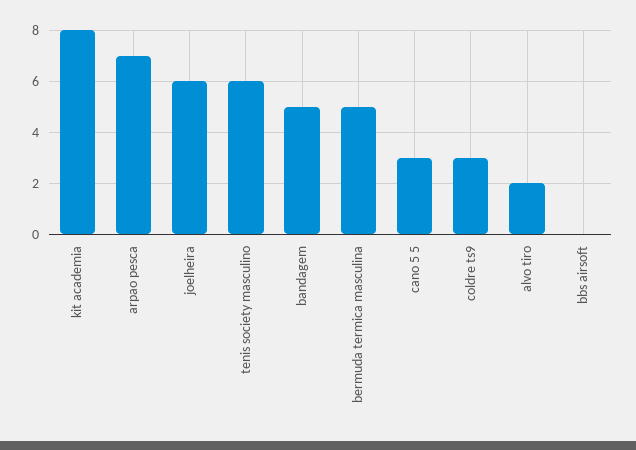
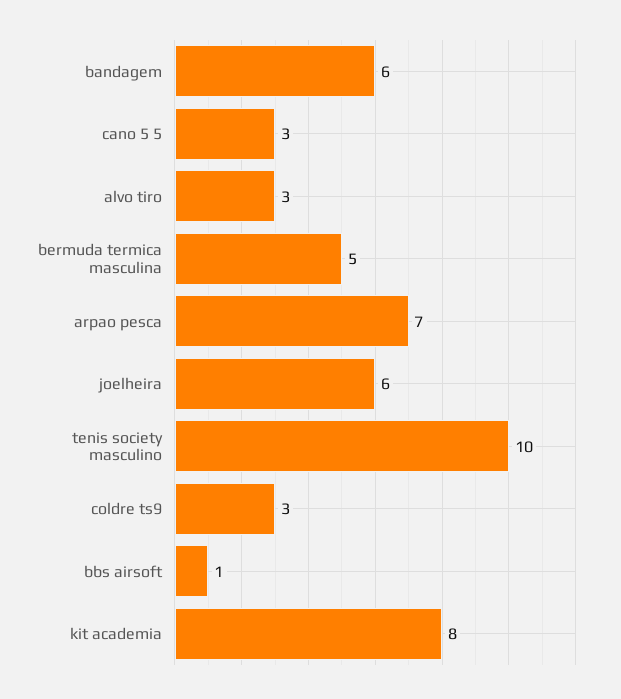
  {
    "kit academia": 8,
    "arpao pesca": 7,
    "joelheira": 6,
-   "tenis society masculino": 6,
+   "tenis society masculino": 10,
-   "bandagem": 5,
+   "bandagem": 6,
    "bermuda termica masculina": 5,
    "cano 5 5": 3,
    "coldre ts9": 3,
-   "alvo tiro": 2,
+   "alvo tiro": 3,
-   "bbs airsoft": 0
+   "bbs airsoft": 1
  }

